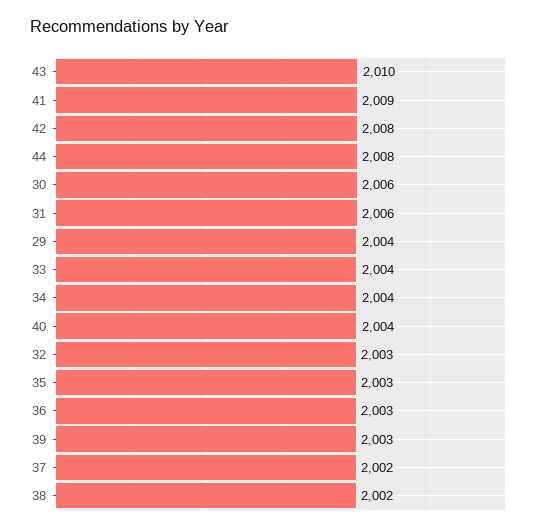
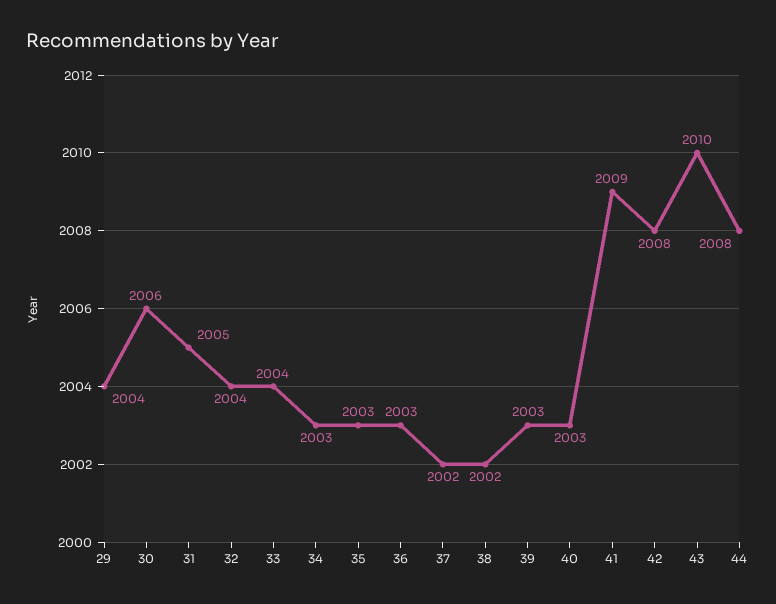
  {
    "43": 2010,
    "41": 2009,
    "42": 2008,
    "44": 2008,
    "30": 2006,
-   "31": 2006,
+   "31": 2005,
    "29": 2004,
    "33": 2004,
-   "34": 2004,
+   "34": 2003,
-   "40": 2004,
+   "40": 2003,
-   "32": 2003,
+   "32": 2004,
    "35": 2003,
    "36": 2003,
    "39": 2003,
    "37": 2002,
    "38": 2002
  }

